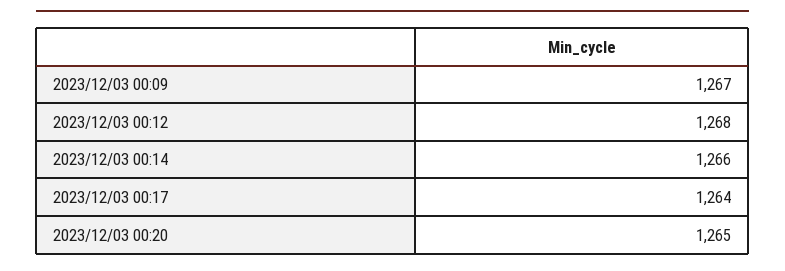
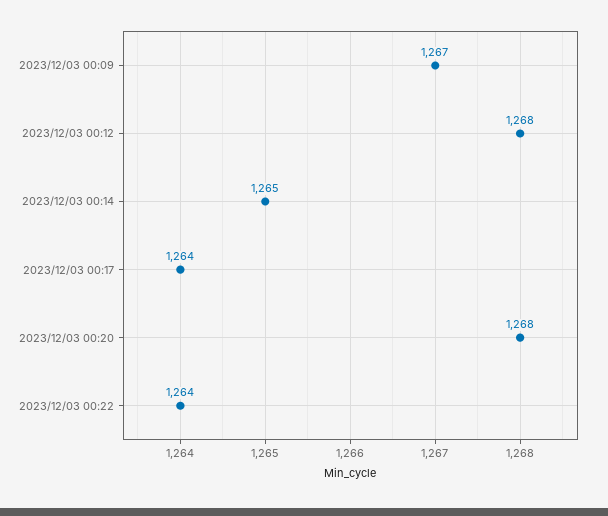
  {
    "2023/12/03 00:09": 1267,
    "2023/12/03 00:12": 1268,
-   "2023/12/03 00:14": 1266,
+   "2023/12/03 00:14": 1265,
    "2023/12/03 00:17": 1264,
-   "2023/12/03 00:20": 1265
+   "2023/12/03 00:20": 1268,
+   "2023/12/03 00:22": 1264
  }

